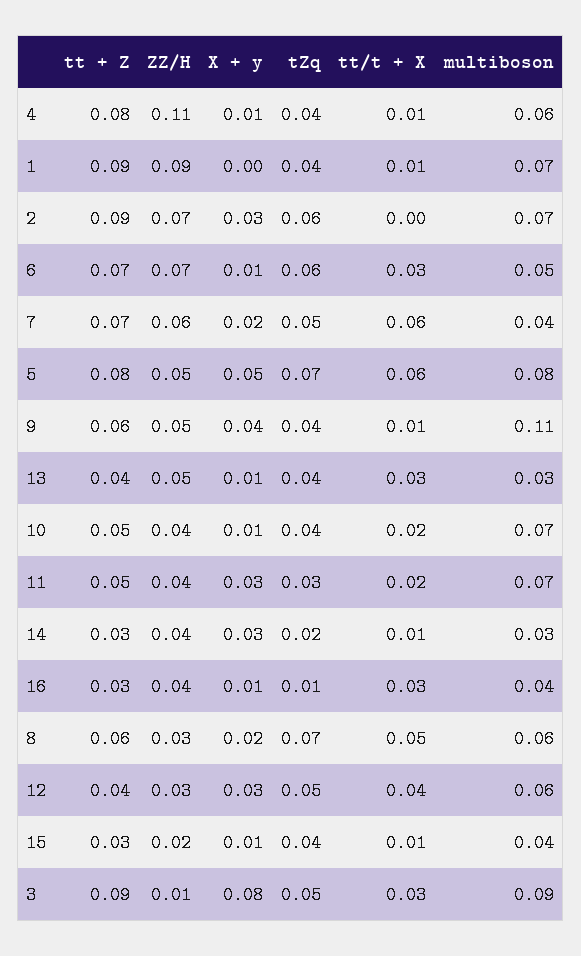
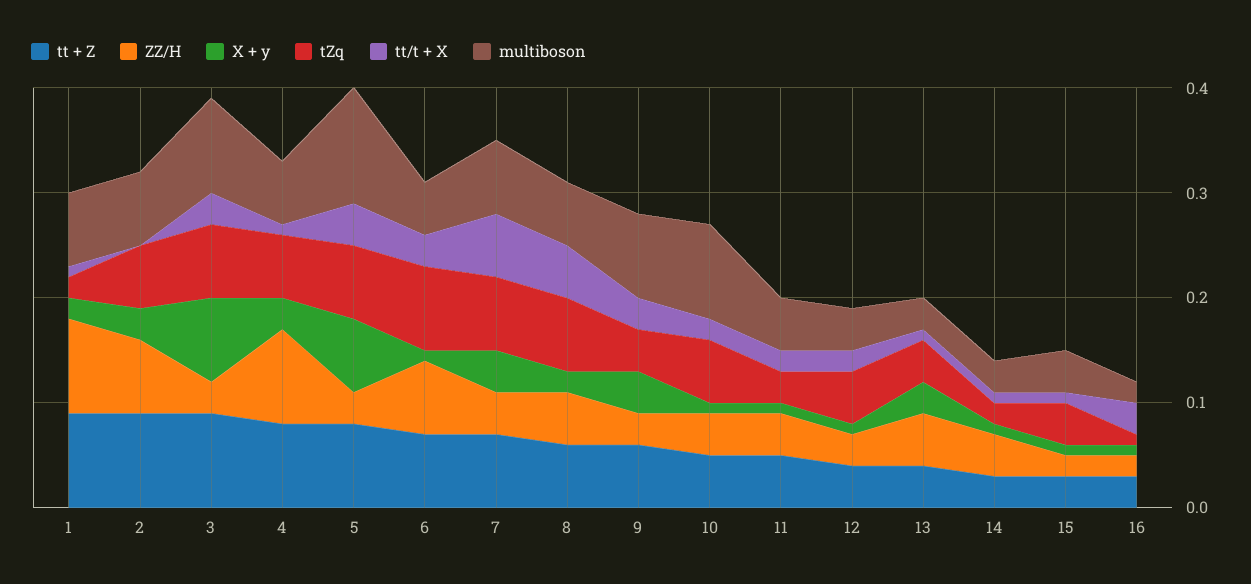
  {
    "tt + Z": {
      "4": 0.08,
      "1": 0.09,
      "2": 0.09,
      "6": 0.07,
      "7": 0.07,
      "5": 0.08,
      "9": 0.06,
      "13": 0.04,
      "10": 0.05,
      "11": 0.05,
      "14": 0.03,
      "16": 0.03,
      "8": 0.06,
      "12": 0.04,
      "15": 0.03,
      "3": 0.09
    },
    "ZZ/H": {
-     "4": 0.11,
+     "4": 0.09,
      "1": 0.09,
      "2": 0.07,
      "6": 0.07,
-     "7": 0.06,
+     "7": 0.04,
-     "5": 0.05,
+     "5": 0.03,
-     "9": 0.05,
+     "9": 0.03,
      "13": 0.05,
      "10": 0.04,
      "11": 0.04,
      "14": 0.04,
-     "16": 0.04,
+     "16": 0.02,
-     "8": 0.03,
+     "8": 0.05,
      "12": 0.03,
      "15": 0.02,
-     "3": 0.01
+     "3": 0.03
    },
    "X + y": {
-     "4": 0.01,
+     "4": 0.03,
-     "1": 0,
+     "1": 0.02,
      "2": 0.03,
      "6": 0.01,
-     "7": 0.02,
+     "7": 0.04,
-     "5": 0.05,
+     "5": 0.07,
      "9": 0.04,
-     "13": 0.01,
+     "13": 0.03,
      "10": 0.01,
-     "11": 0.03,
+     "11": 0.01,
-     "14": 0.03,
+     "14": 0.01,
      "16": 0.01,
      "8": 0.02,
-     "12": 0.03,
+     "12": 0.01,
      "15": 0.01,
      "3": 0.08
    },
    "tZq": {
-     "4": 0.04,
+     "4": 0.06,
-     "1": 0.04,
+     "1": 0.02,
      "2": 0.06,
-     "6": 0.06,
+     "6": 0.08,
-     "7": 0.05,
+     "7": 0.07,
      "5": 0.07,
      "9": 0.04,
      "13": 0.04,
-     "10": 0.04,
+     "10": 0.06,
      "11": 0.03,
      "14": 0.02,
      "16": 0.01,
      "8": 0.07,
      "12": 0.05,
      "15": 0.04,
-     "3": 0.05
+     "3": 0.07
    },
    "tt/t + X": {
      "4": 0.01,
      "1": 0.01,
      "2": 0,
      "6": 0.03,
      "7": 0.06,
-     "5": 0.06,
+     "5": 0.04,
-     "9": 0.01,
+     "9": 0.03,
-     "13": 0.03,
+     "13": 0.01,
      "10": 0.02,
      "11": 0.02,
      "14": 0.01,
      "16": 0.03,
      "8": 0.05,
-     "12": 0.04,
+     "12": 0.02,
      "15": 0.01,
      "3": 0.03
    },
    "multiboson": {
      "4": 0.06,
      "1": 0.07,
      "2": 0.07,
      "6": 0.05,
-     "7": 0.04,
+     "7": 0.07,
-     "5": 0.08,
+     "5": 0.11,
-     "9": 0.11,
+     "9": 0.08,
      "13": 0.03,
-     "10": 0.07,
+     "10": 0.09,
-     "11": 0.07,
+     "11": 0.05,
      "14": 0.03,
-     "16": 0.04,
+     "16": 0.02,
      "8": 0.06,
-     "12": 0.06,
+     "12": 0.04,
      "15": 0.04,
      "3": 0.09
    }
  }

